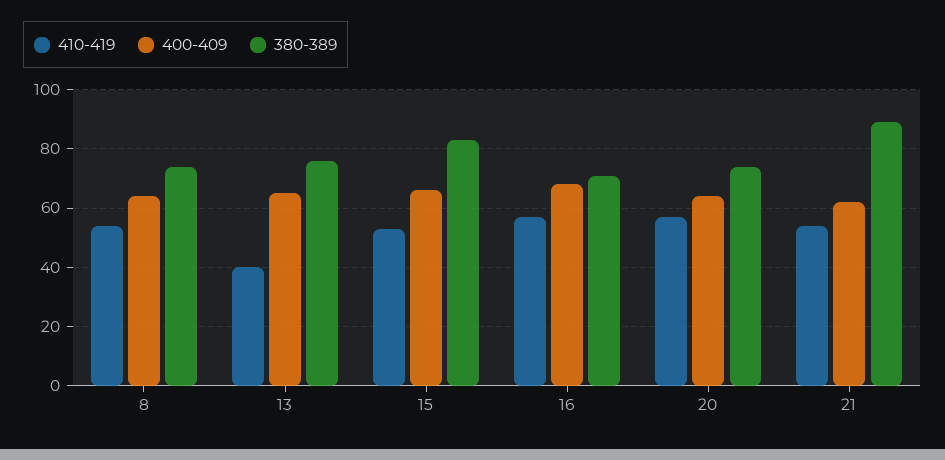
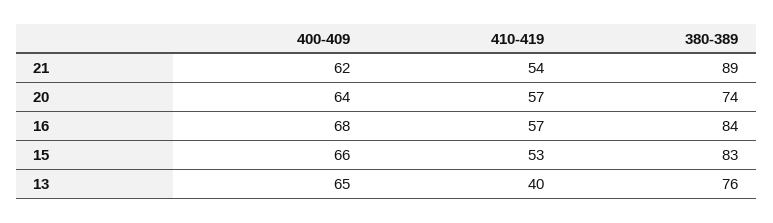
  {
    "410-419": {
-     "8": 55,
      "13": 40,
      "15": 53,
      "16": 57,
      "20": 57,
      "21": 54
    },
    "400-409": {
-     "8": 65,
      "13": 65,
      "15": 66,
      "16": 68,
      "20": 64,
      "21": 62
    },
    "380-389": {
-     "8": 75,
      "13": 76,
      "15": 83,
-     "16": 70,
+     "16": 84,
      "20": 74,
      "21": 89
    }
  }

